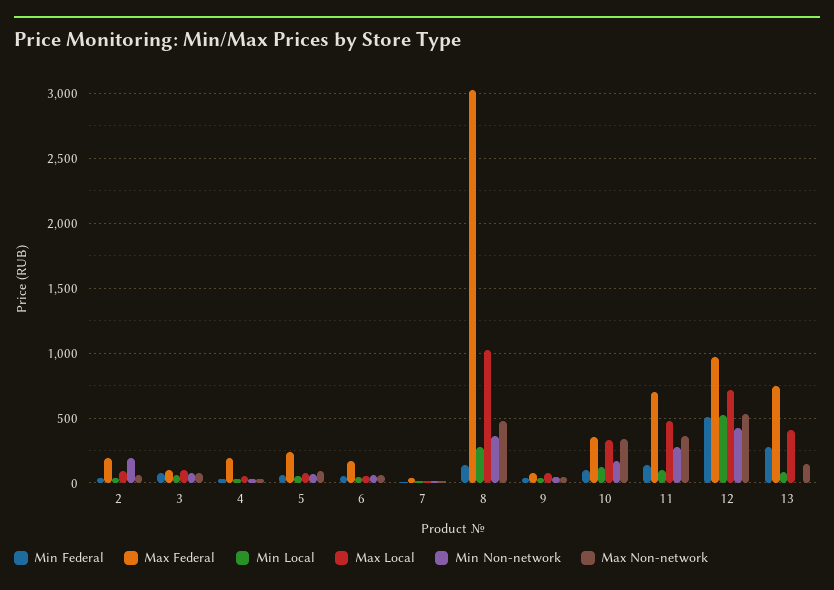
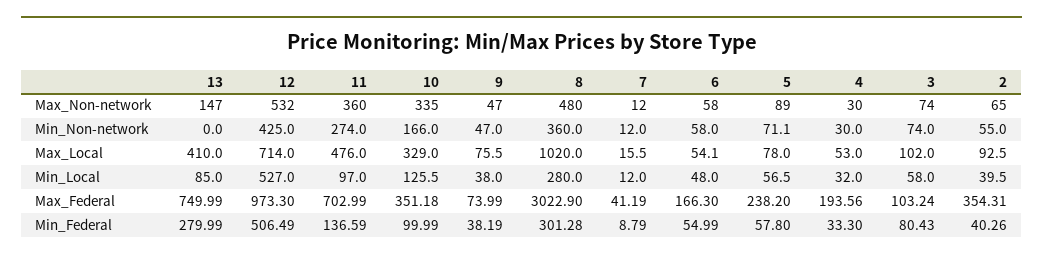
  {
    "Min Federal": {
      "2": 40.26,
      "3": 80.43,
      "4": 33.3,
      "5": 57.8,
      "6": 54.99,
      "7": 8.79,
-     "8": 150,
+     "8": 301.28,
      "9": 38.19,
      "10": 99.99,
      "11": 136.59,
      "12": 506.49,
      "13": 279.99
    },
    "Max Federal": {
-     "2": 200,
+     "2": 354.31,
      "3": 103.24,
      "4": 193.56,
      "5": 238.2,
      "6": 166.3,
      "7": 41.19,
      "8": 3022.9,
      "9": 73.99,
      "10": 351.18,
      "11": 702.99,
      "12": 973.3,
      "13": 749.99
    },
    "Min Local": {
      "2": 39.5,
      "3": 58,
      "4": 32,
      "5": 56.5,
      "6": 48,
      "7": 12,
      "8": 280,
      "9": 38,
      "10": 125.5,
      "11": 97,
      "12": 527,
      "13": 85
    },
    "Max Local": {
      "2": 92.5,
      "3": 102,
      "4": 53,
      "5": 78,
      "6": 54.1,
      "7": 15.5,
      "8": 1020,
      "9": 75.5,
      "10": 329,
      "11": 476,
      "12": 714,
      "13": 410
    },
    "Min Non-network": {
-     "2": 200,
+     "2": 55,
      "3": 74,
      "4": 30,
      "5": 71.1,
      "6": 58,
      "7": 12,
      "8": 360,
      "9": 47,
      "10": 166,
      "11": 274,
      "12": 425,
      "13": 0
    },
    "Max Non-network": {
      "2": 65,
      "3": 74,
      "4": 30,
      "5": 89,
      "6": 58,
      "7": 12,
      "8": 480,
      "9": 47,
      "10": 335,
      "11": 360,
      "12": 532,
      "13": 147
    }
  }

